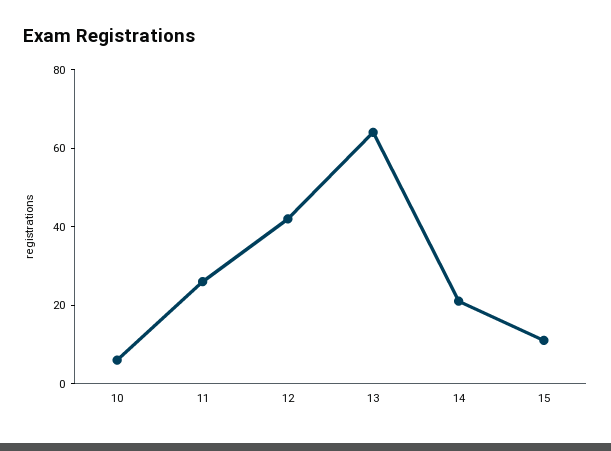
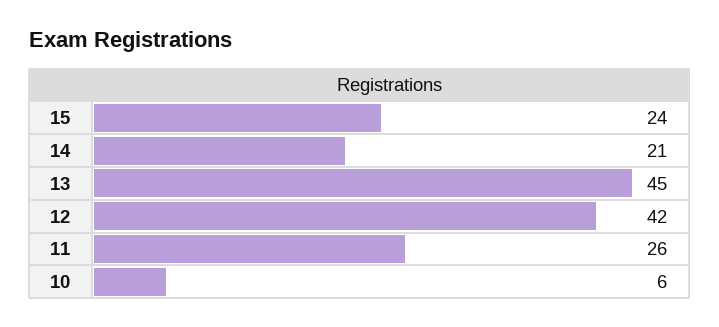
  {
    "10": 6,
    "11": 26,
    "12": 42,
-   "13": 65,
+   "13": 45,
    "14": 21,
-   "15": 10
+   "15": 24
  }

